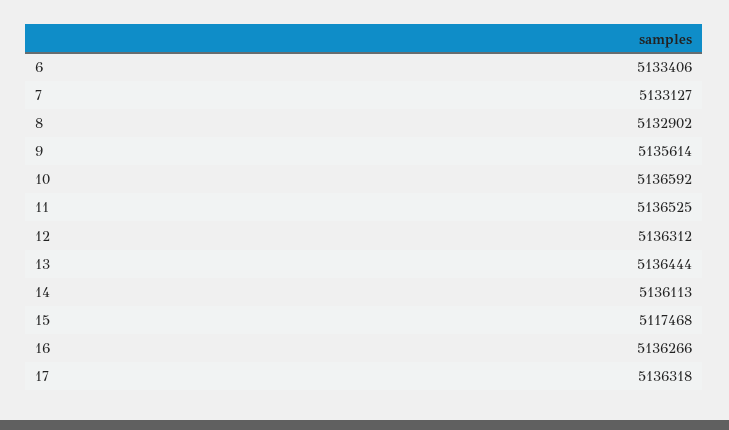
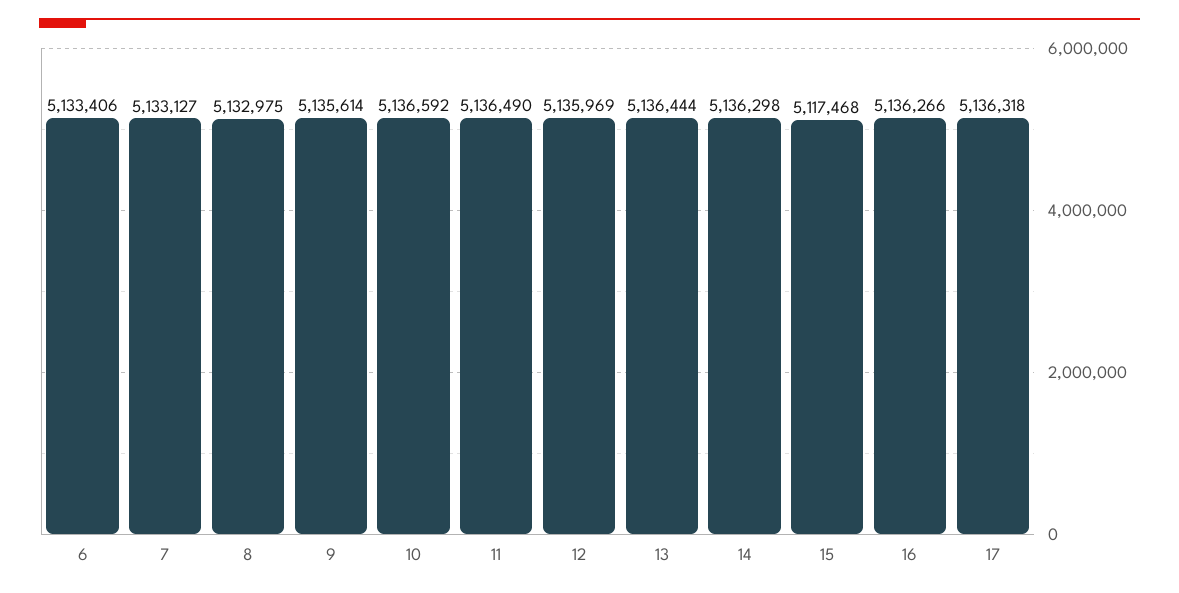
  {
    "6": 5133406,
    "7": 5133127,
-   "8": 5132902,
+   "8": 5132975,
    "9": 5135614,
    "10": 5136592,
-   "11": 5136525,
+   "11": 5136490,
-   "12": 5136312,
+   "12": 5135969,
    "13": 5136444,
-   "14": 5136113,
+   "14": 5136298,
    "15": 5117468,
    "16": 5136266,
    "17": 5136318
  }

